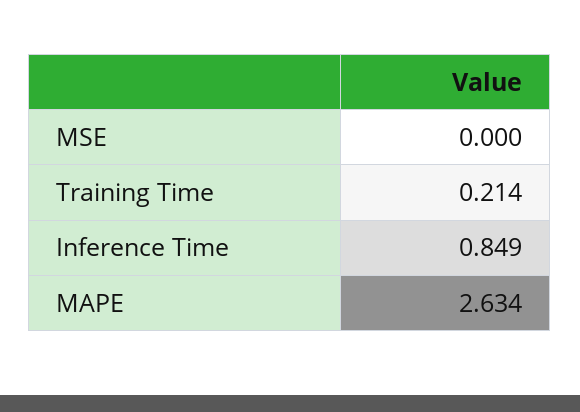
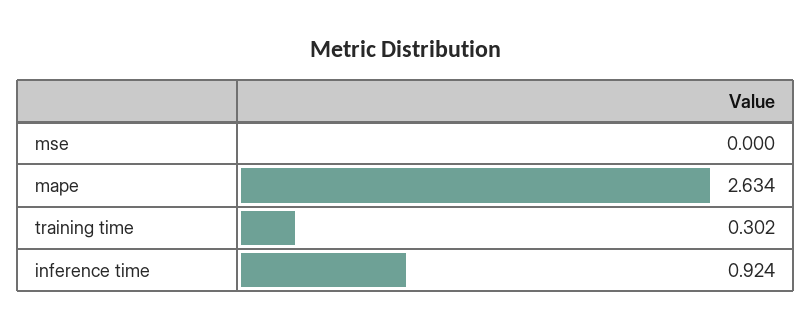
  {
    "MSE": 0,
-   "Training Time": 0.214,
+   "Training Time": 0.302,
-   "Inference Time": 0.849,
+   "Inference Time": 0.924,
    "MAPE": 2.634
  }

